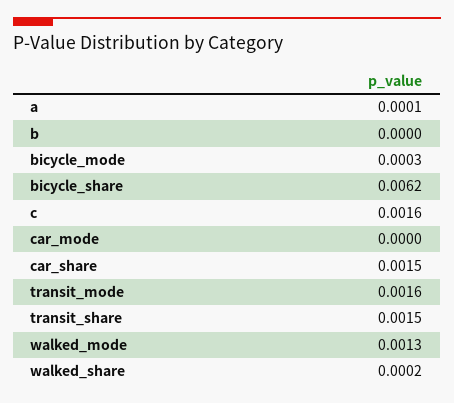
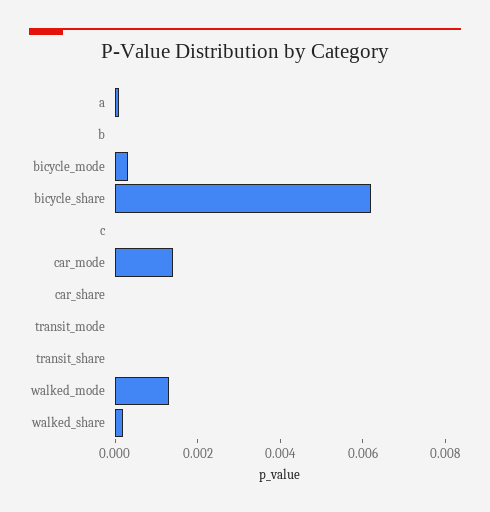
  {
    "a": 0.0001,
    "b": 0,
    "bicycle_mode": 0.0003,
    "bicycle_share": 0.0062,
-   "c": 0.0016,
+   "c": 0,
-   "car_mode": 0,
+   "car_mode": 0.0015,
-   "car_share": 0.0015,
+   "car_share": 0,
-   "transit_mode": 0.0016,
+   "transit_mode": 0,
-   "transit_share": 0.0015,
+   "transit_share": 0,
    "walked_mode": 0.0013,
    "walked_share": 0.0002
  }

